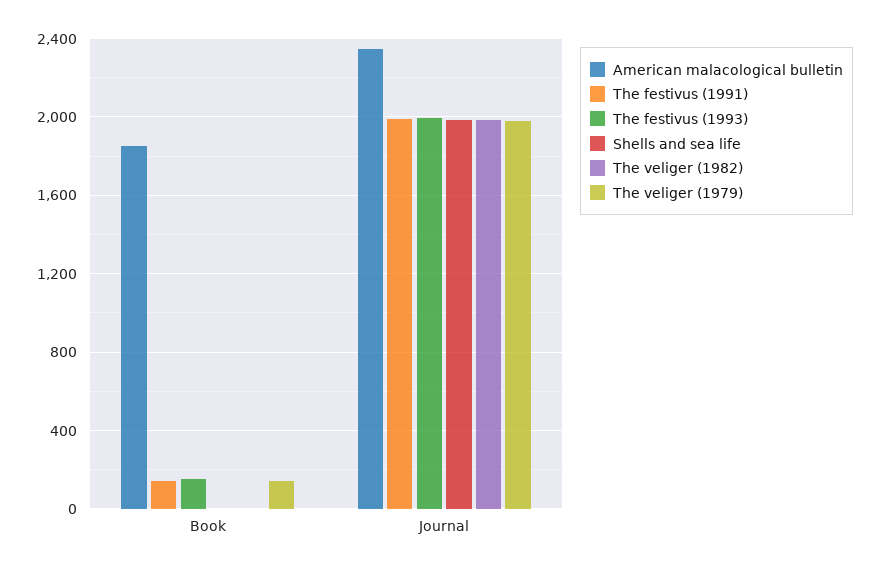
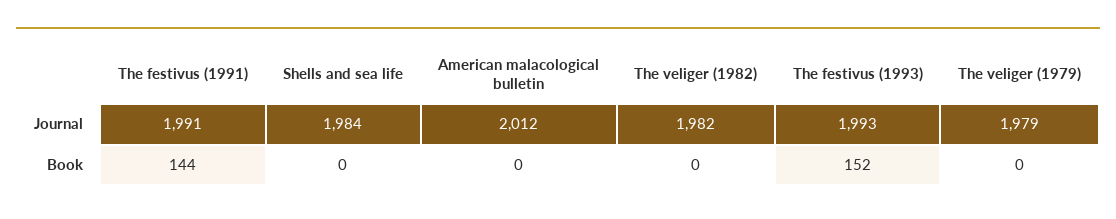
  {
    "American malacological bulletin": {
-     "Book": 1850,
+     "Book": 0,
-     "Journal": 2350
+     "Journal": 2012
    },
    "The festivus (1991)": {
      "Book": 144,
      "Journal": 1991
    },
    "The festivus (1993)": {
      "Book": 152,
      "Journal": 1993
    },
    "Shells and sea life": {
      "Book": 0,
      "Journal": 1984
    },
    "The veliger (1982)": {
      "Book": 0,
      "Journal": 1982
    },
    "The veliger (1979)": {
-     "Book": 150,
+     "Book": 0,
      "Journal": 1979
    }
  }

